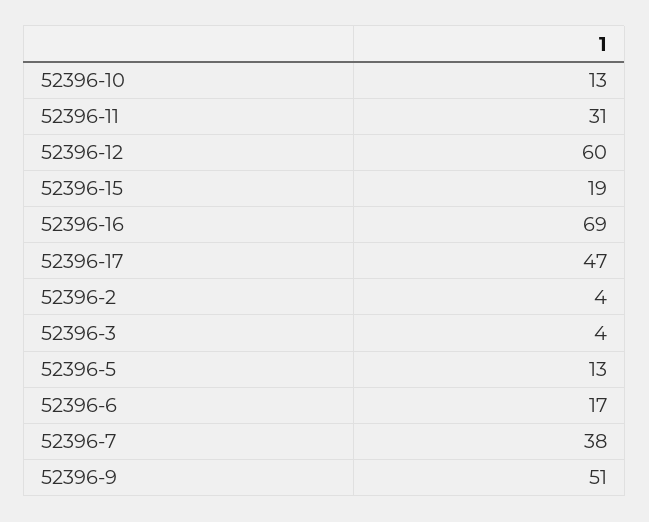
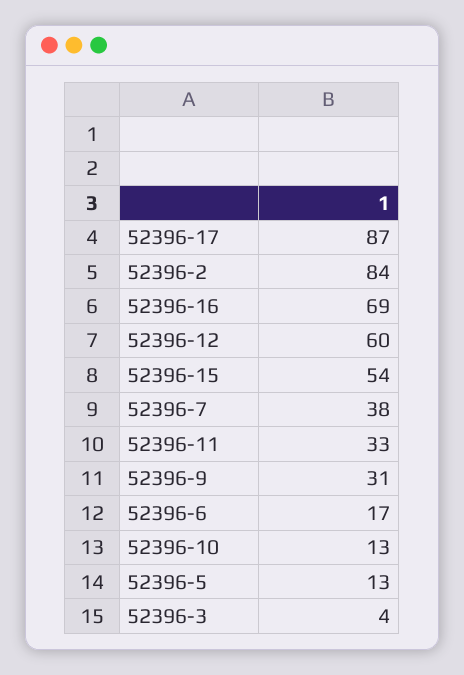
  {
    "52396-10": 13,
-   "52396-11": 31,
+   "52396-11": 33,
    "52396-12": 60,
-   "52396-15": 19,
+   "52396-15": 54,
    "52396-16": 69,
-   "52396-17": 47,
+   "52396-17": 87,
-   "52396-2": 4,
+   "52396-2": 84,
    "52396-3": 4,
    "52396-5": 13,
    "52396-6": 17,
    "52396-7": 38,
-   "52396-9": 51
+   "52396-9": 31
  }

